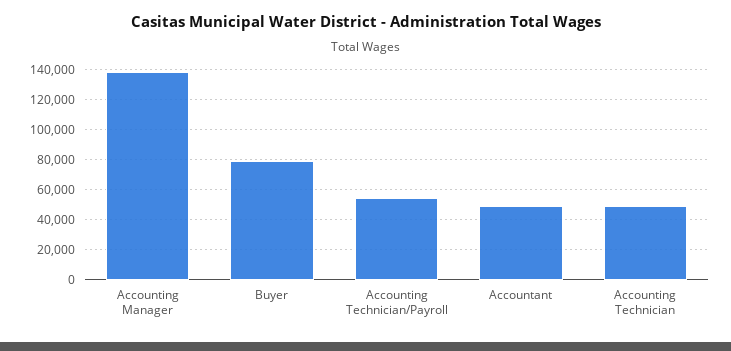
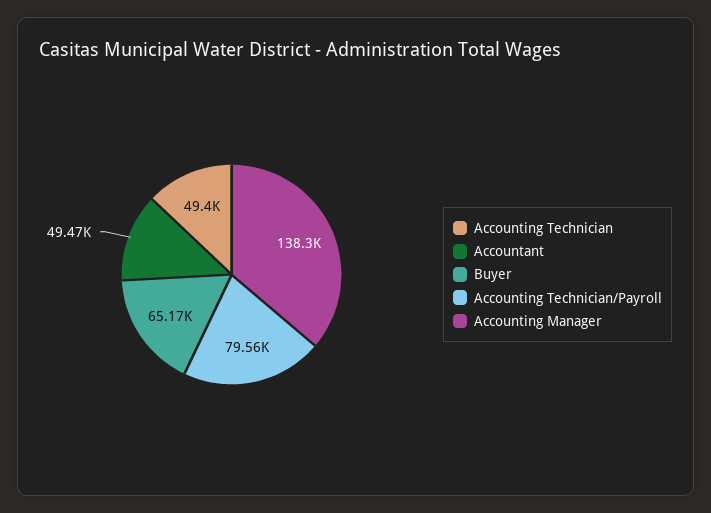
  {
    "Accounting Manager": 138300,
-   "Buyer": 80000,
+   "Buyer": 65170,
-   "Accounting Technician/Payroll": 55000,
+   "Accounting Technician/Payroll": 79560,
    "Accountant": 49470,
    "Accounting Technician": 49400
  }

